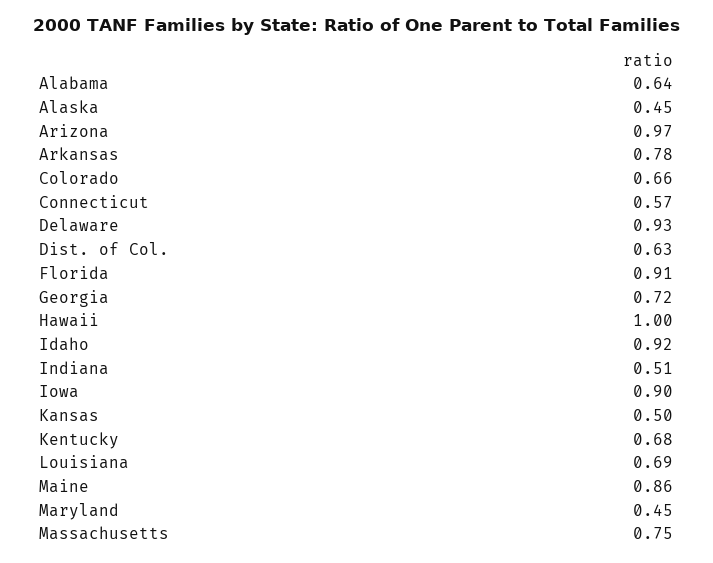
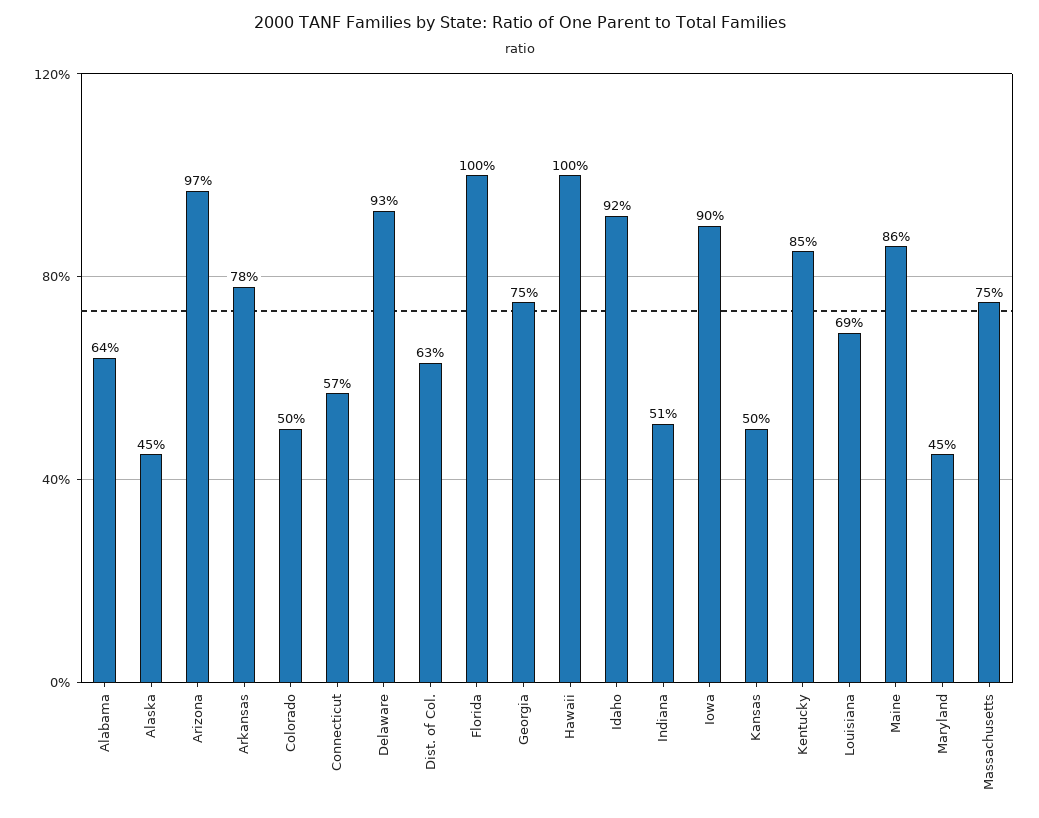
  {
    "Alabama": 0.64,
    "Alaska": 0.45,
    "Arizona": 0.97,
    "Arkansas": 0.78,
-   "Colorado": 0.66,
+   "Colorado": 0.5,
    "Connecticut": 0.57,
    "Delaware": 0.93,
    "Dist. of Col.": 0.63,
-   "Florida": 0.91,
+   "Florida": 1,
-   "Georgia": 0.72,
+   "Georgia": 0.75,
    "Hawaii": 1,
    "Idaho": 0.92,
    "Indiana": 0.51,
    "Iowa": 0.9,
    "Kansas": 0.5,
-   "Kentucky": 0.68,
+   "Kentucky": 0.85,
    "Louisiana": 0.69,
    "Maine": 0.86,
    "Maryland": 0.45,
    "Massachusetts": 0.75
  }

